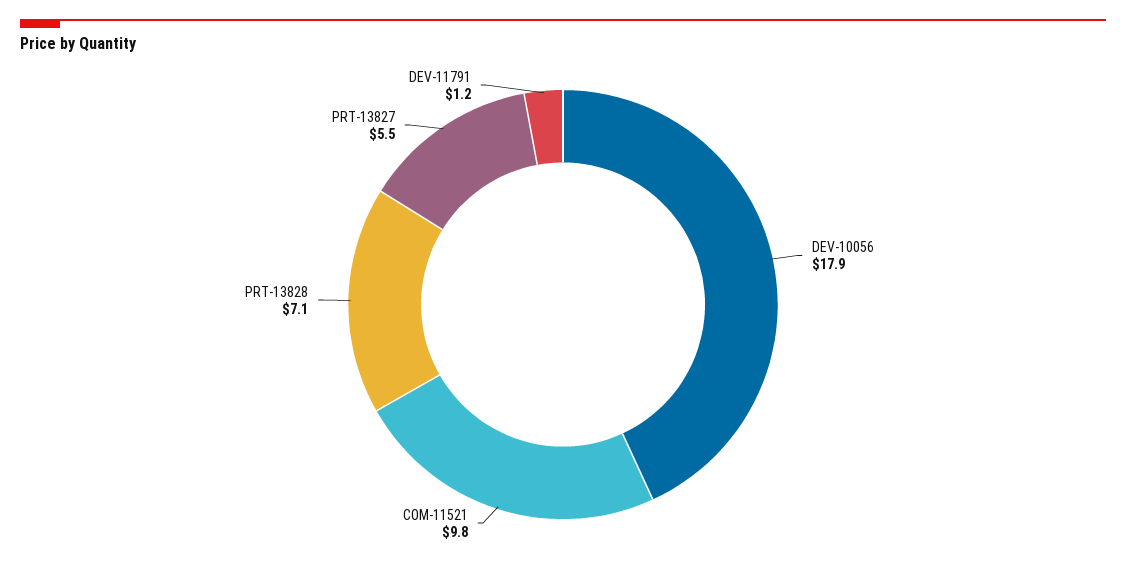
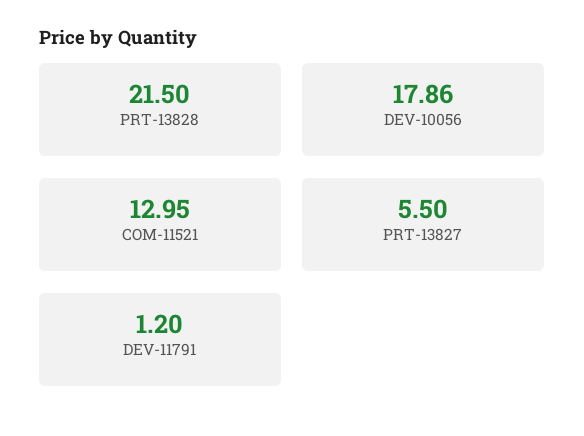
  {
    "DEV-10056": 17.86,
-   "COM-11521": 9.8,
+   "COM-11521": 12.95,
-   "PRT-13828": 7.1,
+   "PRT-13828": 21.5,
    "PRT-13827": 5.5,
    "DEV-11791": 1.2
  }

